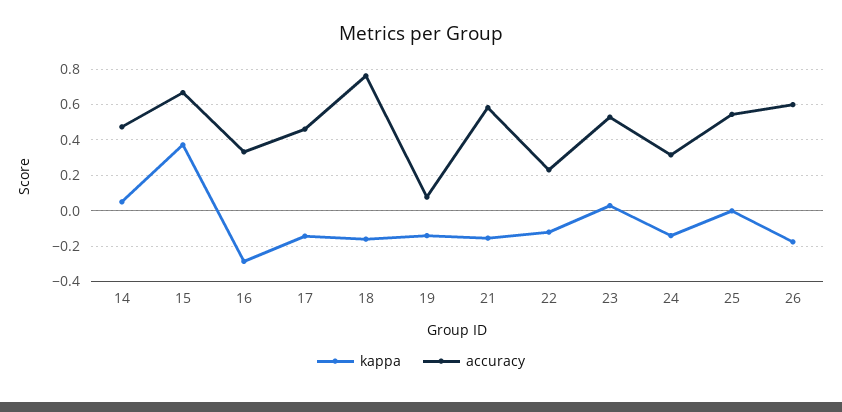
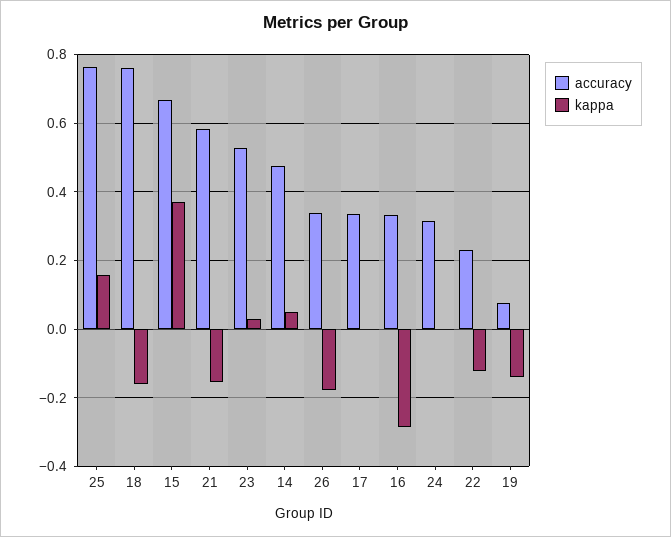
  {
    "kappa": {
      "14": 0.06,
      "15": 0.38,
      "16": -0.28,
-     "17": -0.15,
+     "17": 0,
      "18": -0.16,
      "19": -0.14,
      "21": -0.16,
      "22": -0.12,
      "23": 0.02,
-     "24": -0.15,
+     "24": 0,
-     "25": 0,
+     "25": 0.16,
      "26": -0.18
    },
    "accuracy": {
      "14": 0.48,
      "15": 0.66,
      "16": 0.34,
-     "17": 0.45,
+     "17": 0.34,
      "18": 0.76,
      "19": 0.08,
      "21": 0.58,
      "22": 0.24,
      "23": 0.52,
      "24": 0.32,
-     "25": 0.55,
+     "25": 0.76,
-     "26": 0.6
+     "26": 0.34
    }
  }

